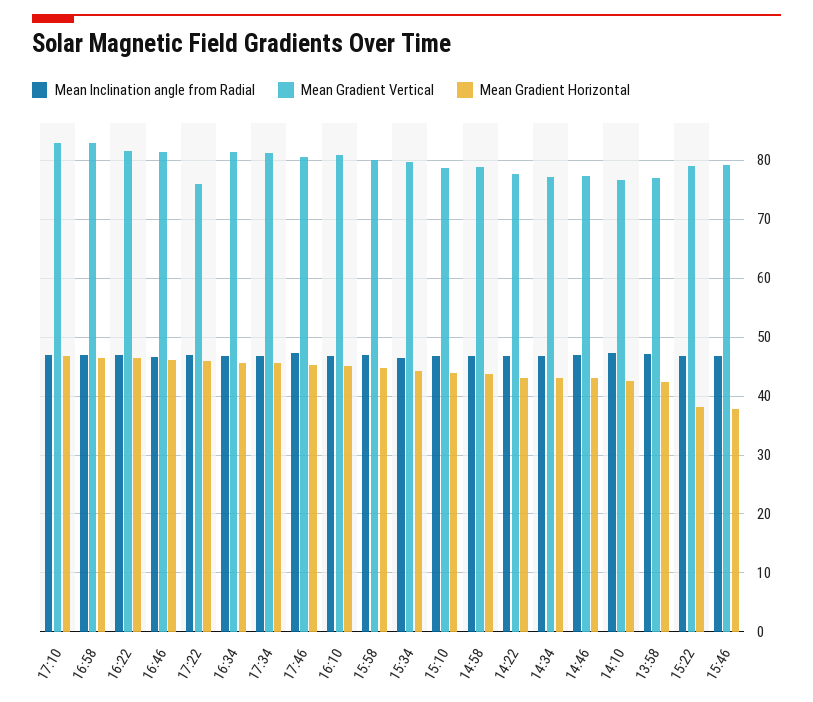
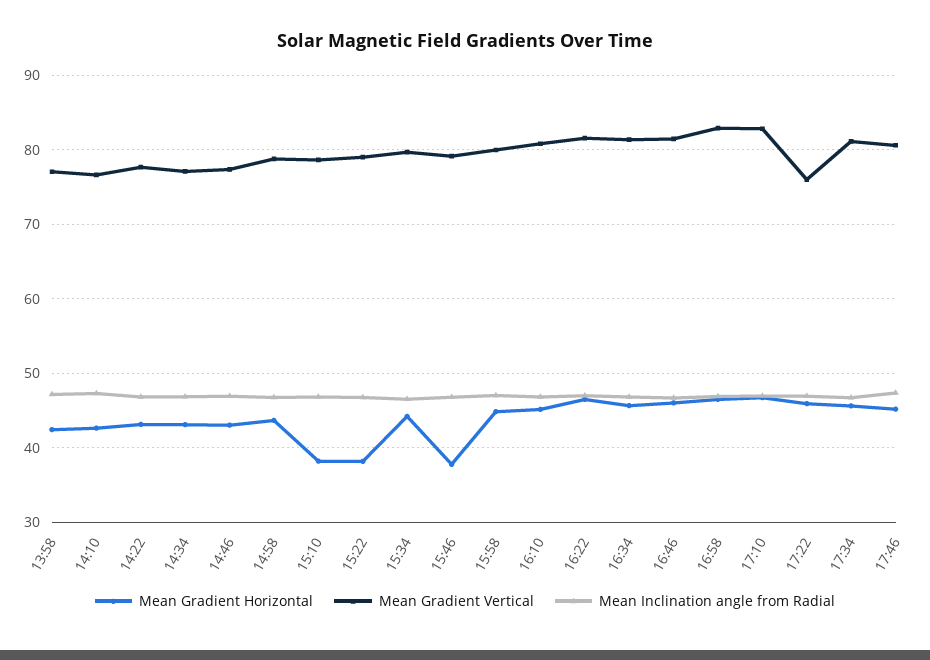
  {
    "Mean Inclination angle from Radial": {
      "17:10": 47,
      "16:58": 47,
      "16:22": 47,
      "16:46": 47,
      "17:22": 47,
      "16:34": 47,
      "17:34": 47,
      "17:46": 47,
      "16:10": 47,
      "15:58": 47,
      "15:34": 47,
      "15:10": 47,
      "14:58": 47,
      "14:22": 47,
      "14:34": 47,
      "14:46": 47,
      "14:10": 47,
      "13:58": 47,
      "15:22": 47,
      "15:46": 47
    },
    "Mean Gradient Vertical": {
      "17:10": 83,
      "16:58": 83,
      "16:22": 82,
      "16:46": 81,
      "17:22": 76,
      "16:34": 81,
      "17:34": 81,
      "17:46": 81,
      "16:10": 81,
      "15:58": 80,
      "15:34": 80,
      "15:10": 79,
      "14:58": 79,
      "14:22": 78,
      "14:34": 77,
      "14:46": 77,
      "14:10": 77,
      "13:58": 77,
      "15:22": 79,
      "15:46": 79
    },
    "Mean Gradient Horizontal": {
      "17:10": 47,
      "16:58": 46,
      "16:22": 46,
      "16:46": 46,
      "17:22": 46,
      "16:34": 46,
      "17:34": 46,
      "17:46": 45,
      "16:10": 45,
      "15:58": 45,
      "15:34": 44,
-     "15:10": 44,
+     "15:10": 38,
      "14:58": 44,
      "14:22": 43,
      "14:34": 43,
      "14:46": 43,
      "14:10": 43,
      "13:58": 42,
      "15:22": 38,
      "15:46": 38
    }
  }

